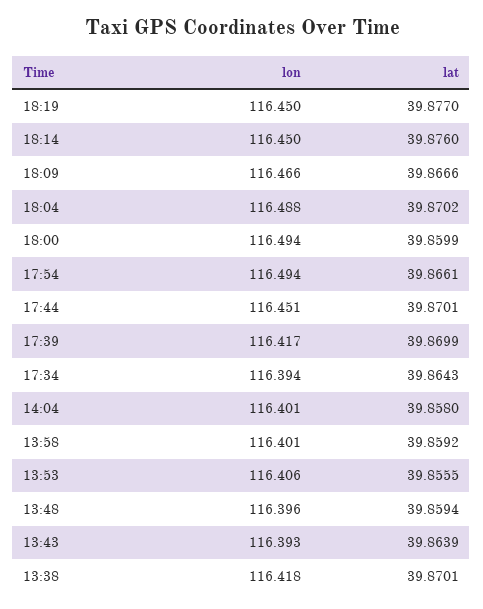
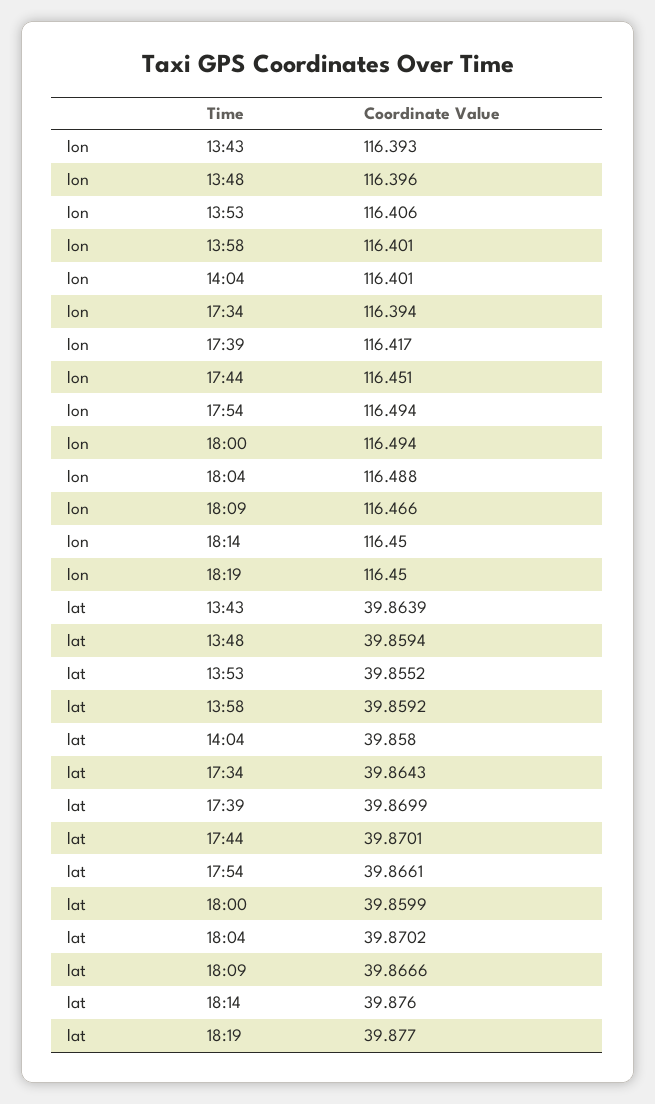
  {
    "lon": {
      "18:19": 116.45,
      "18:14": 116.45,
      "18:09": 116.466,
      "18:04": 116.488,
      "18:00": 116.494,
      "17:54": 116.494,
      "17:44": 116.451,
      "17:39": 116.417,
      "17:34": 116.394,
      "14:04": 116.401,
      "13:58": 116.401,
      "13:53": 116.406,
      "13:48": 116.396,
-     "13:43": 116.393,
+     "13:43": 116.393
-     "13:38": 116.418
    },
    "lat": {
      "18:19": 39.877,
      "18:14": 39.876,
      "18:09": 39.8666,
      "18:04": 39.8702,
      "18:00": 39.8599,
      "17:54": 39.8661,
      "17:44": 39.8701,
      "17:39": 39.8699,
      "17:34": 39.8643,
      "14:04": 39.858,
      "13:58": 39.8592,
-     "13:53": 39.8555,
+     "13:53": 39.8552,
      "13:48": 39.8594,
-     "13:43": 39.8639,
+     "13:43": 39.8639
-     "13:38": 39.8701
    }
  }

